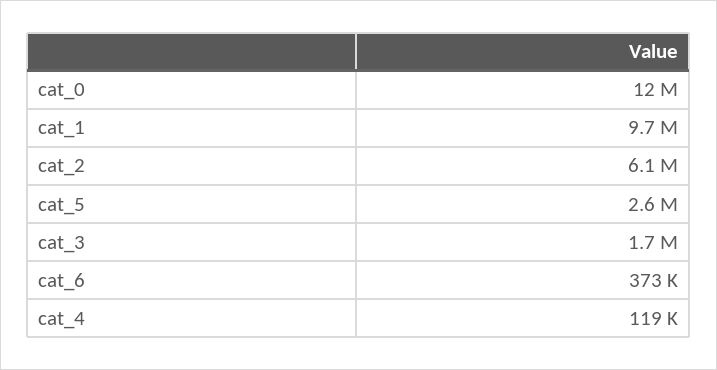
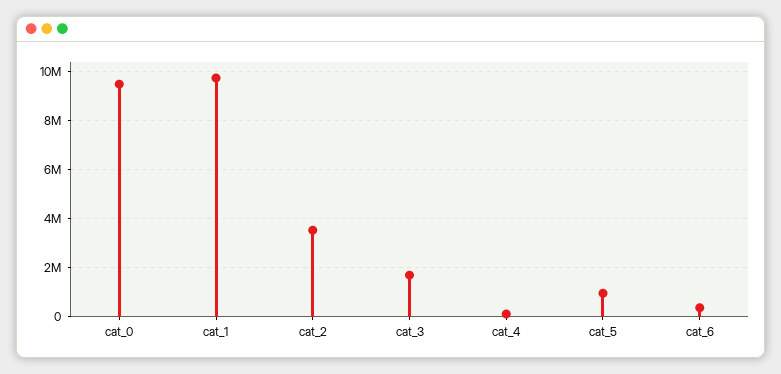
  {
-   "cat_0": 12000000,
+   "cat_0": 9500000,
    "cat_1": 9700000,
-   "cat_2": 6100000,
+   "cat_2": 3500000,
-   "cat_5": 2600000,
+   "cat_5": 1000000,
    "cat_3": 1700000,
    "cat_6": 373000,
    "cat_4": 119000
  }

